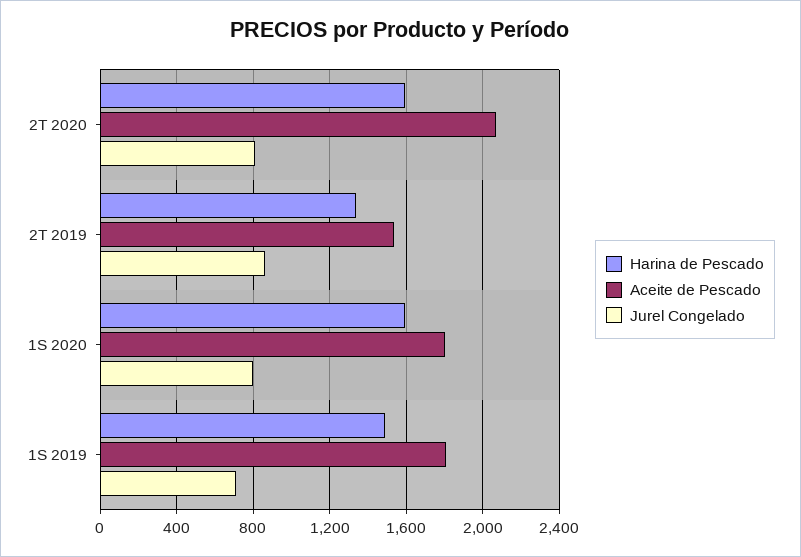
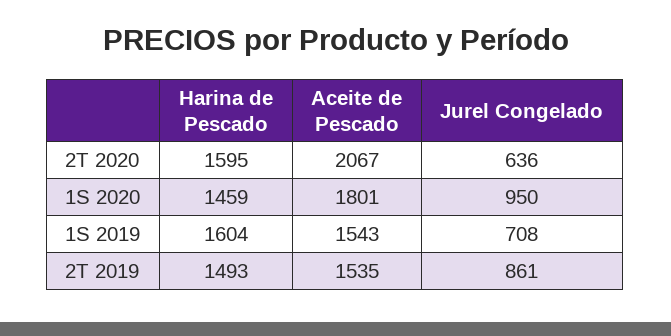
  {
    "Harina de Pescado": {
      "2T 2020": 1595,
-     "2T 2019": 1350,
+     "2T 2019": 1493,
-     "1S 2020": 1600,
+     "1S 2020": 1459,
-     "1S 2019": 1500
+     "1S 2019": 1604
    },
    "Aceite de Pescado": {
      "2T 2020": 2067,
      "2T 2019": 1535,
      "1S 2020": 1801,
-     "1S 2019": 1800
+     "1S 2019": 1543
    },
    "Jurel Congelado": {
-     "2T 2020": 800,
+     "2T 2020": 636,
      "2T 2019": 861,
-     "1S 2020": 800,
+     "1S 2020": 950,
      "1S 2019": 708
    }
  }

